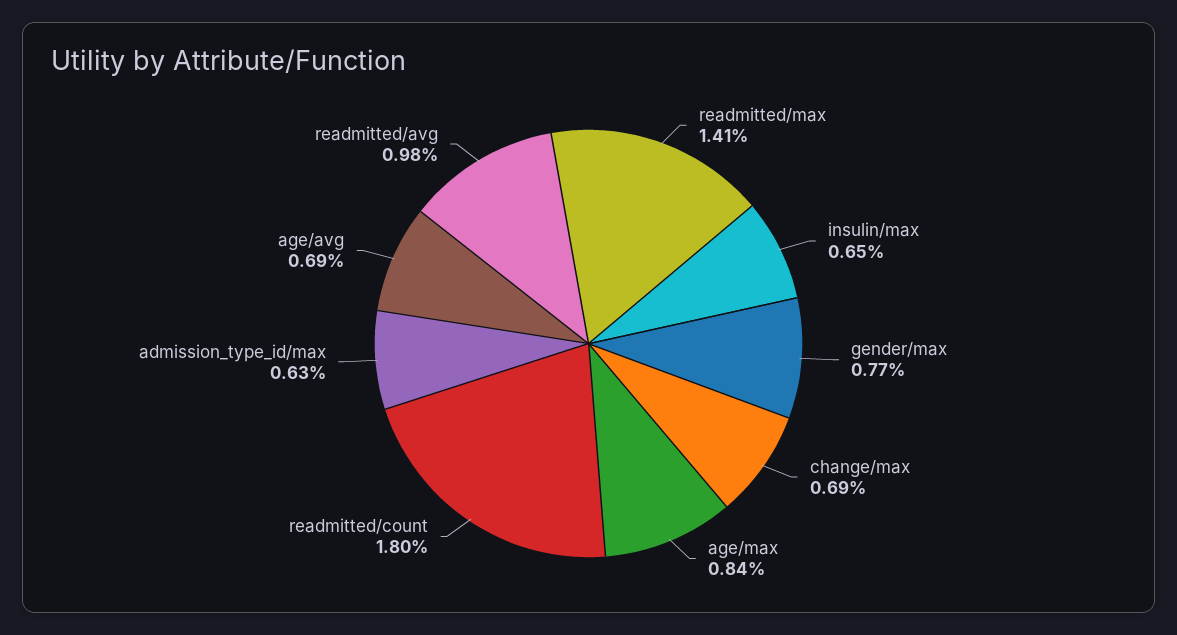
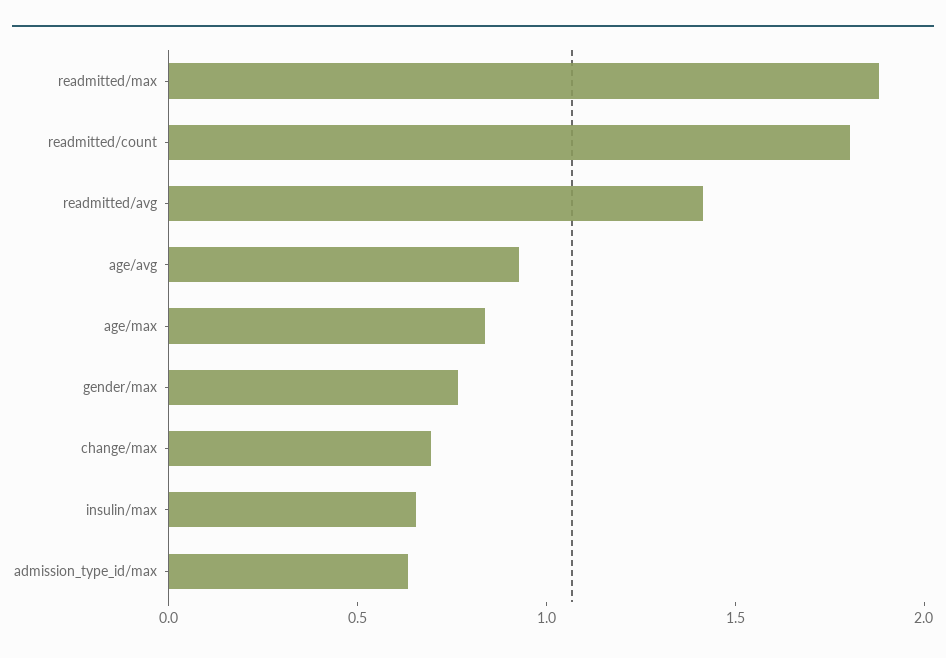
  {
-   "readmitted/max": 1.41,
+   "readmitted/max": 1.9,
    "insulin/max": 0.65,
    "gender/max": 0.77,
    "change/max": 0.69,
    "age/max": 0.84,
    "readmitted/count": 1.8,
    "admission_type_id/max": 0.63,
-   "age/avg": 0.69,
+   "age/avg": 0.9,
-   "readmitted/avg": 0.98
+   "readmitted/avg": 1.4
  }

